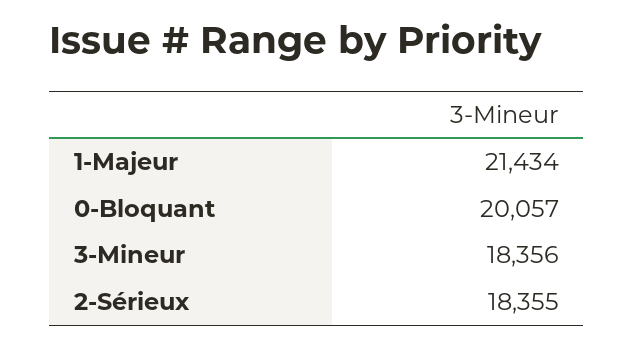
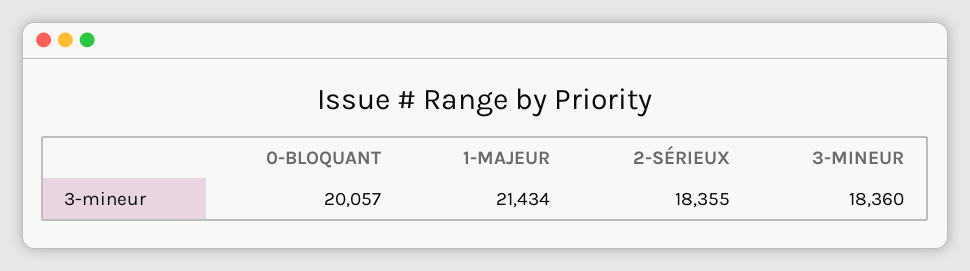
  {
    "1-Majeur": 21434,
    "0-Bloquant": 20057,
-   "3-Mineur": 18356,
+   "3-Mineur": 18360,
    "2-Sérieux": 18355
  }

